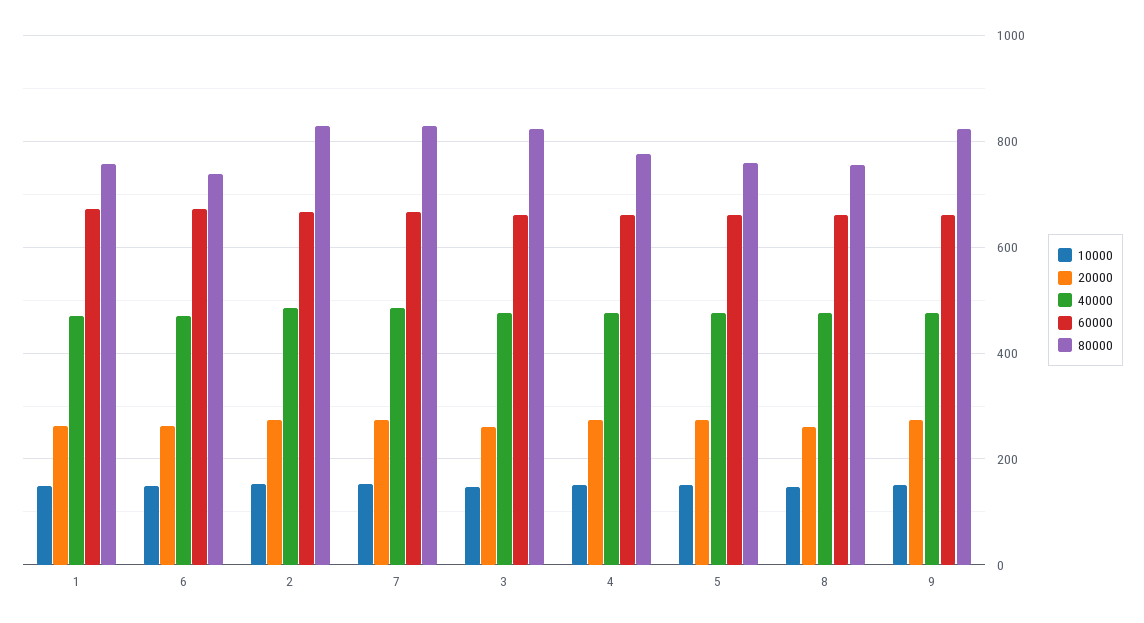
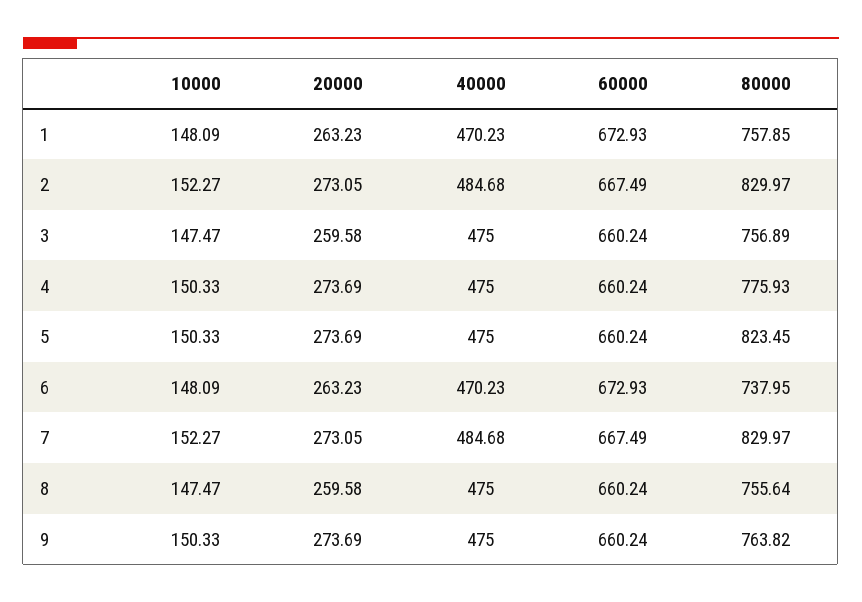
  {
    "10000": {
      "1": 148.09,
      "6": 148.09,
      "2": 152.27,
      "7": 152.27,
      "3": 147.47,
      "4": 150.33,
      "5": 150.33,
      "8": 147.47,
      "9": 150.33
    },
    "20000": {
      "1": 263.23,
      "6": 263.23,
      "2": 273.05,
      "7": 273.05,
      "3": 259.58,
      "4": 273.69,
      "5": 273.69,
      "8": 259.58,
      "9": 273.69
    },
    "40000": {
      "1": 470.23,
      "6": 470.23,
      "2": 484.68,
      "7": 484.68,
      "3": 475,
      "4": 475,
      "5": 475,
      "8": 475,
      "9": 475
    },
    "60000": {
      "1": 672.93,
      "6": 672.93,
      "2": 667.49,
      "7": 667.49,
      "3": 660.24,
      "4": 660.24,
      "5": 660.24,
      "8": 660.24,
      "9": 660.24
    },
    "80000": {
      "1": 757.85,
      "6": 737.95,
      "2": 829.97,
      "7": 829.97,
-     "3": 820,
+     "3": 756.89,
      "4": 775.93,
-     "5": 760,
+     "5": 823.45,
      "8": 755.64,
-     "9": 820
+     "9": 763.82
    }
  }

